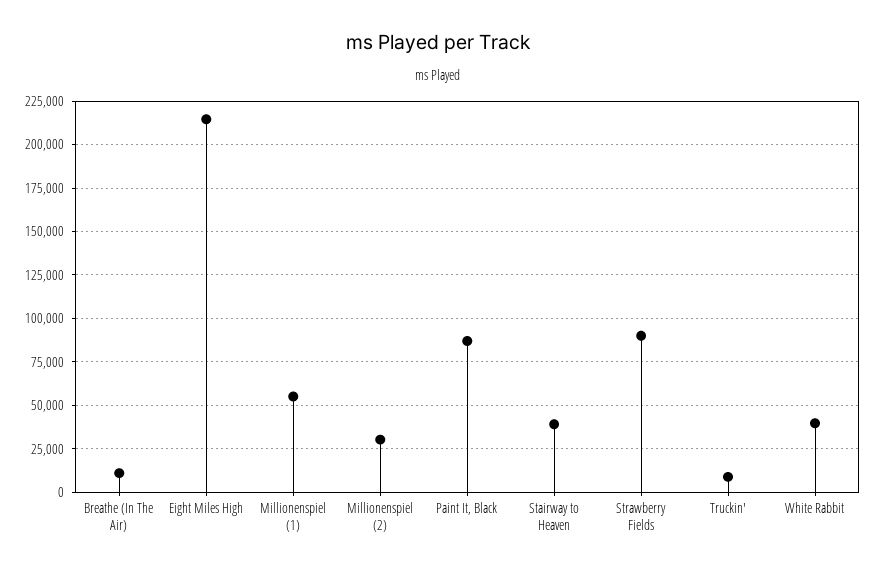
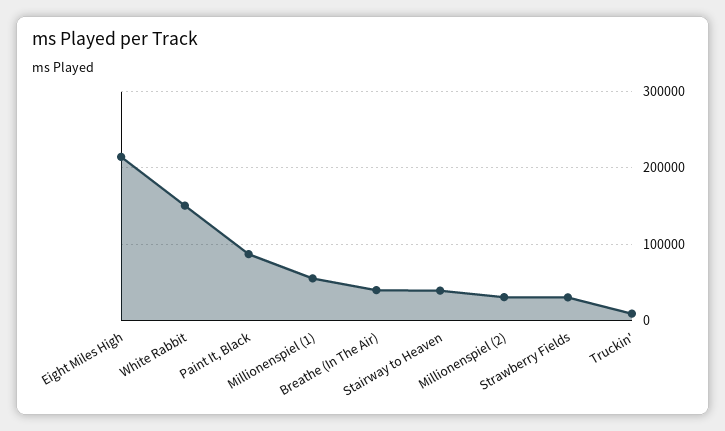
  {
-   "Breathe (In The Air)": 10000,
+   "Breathe (In The Air)": 40000,
    "Eight Miles High": 215000,
    "Millionenspiel (1)": 55000,
    "Millionenspiel (2)": 30000,
    "Paint It, Black": 85000,
    "Stairway to Heaven": 40000,
-   "Strawberry Fields": 90000,
+   "Strawberry Fields": 30000,
    "Truckin'": 10000,
-   "White Rabbit": 40000
+   "White Rabbit": 150000
  }

